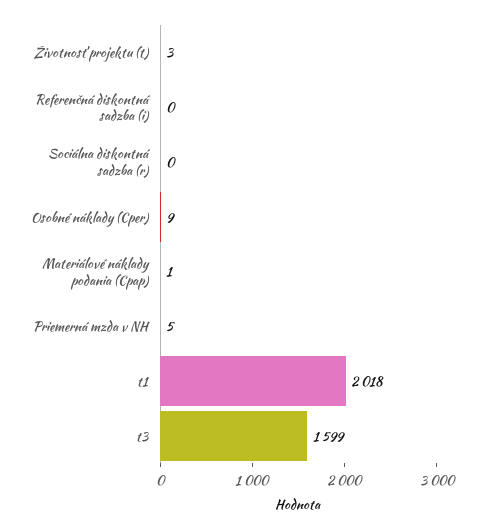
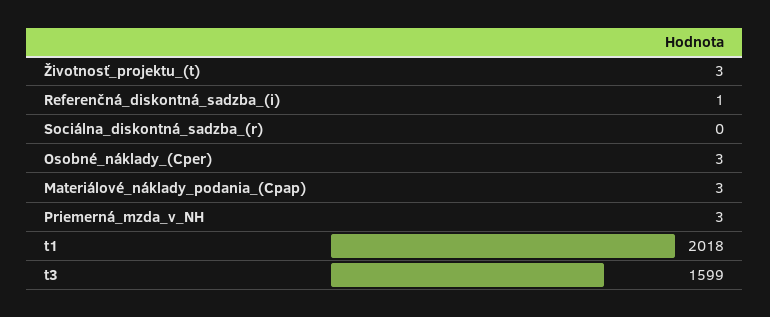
  {
    "Životnosť projektu (t)": 3,
-   "Referenčná diskontná sadzba (i)": 0,
+   "Referenčná diskontná sadzba (i)": 1,
    "Sociálna diskontná sadzba (r)": 0,
-   "Osobné náklady (Cper)": 9,
+   "Osobné náklady (Cper)": 3,
-   "Materiálové náklady podania (Cpap)": 1,
+   "Materiálové náklady podania (Cpap)": 3,
-   "Priemerná mzda v NH": 5,
+   "Priemerná mzda v NH": 3,
    "t1": 2018,
    "t3": 1599
  }

